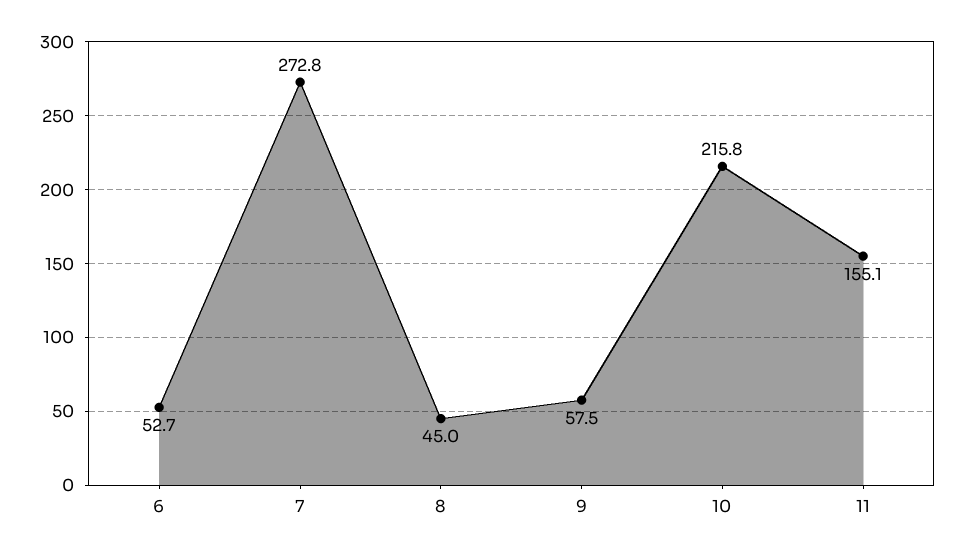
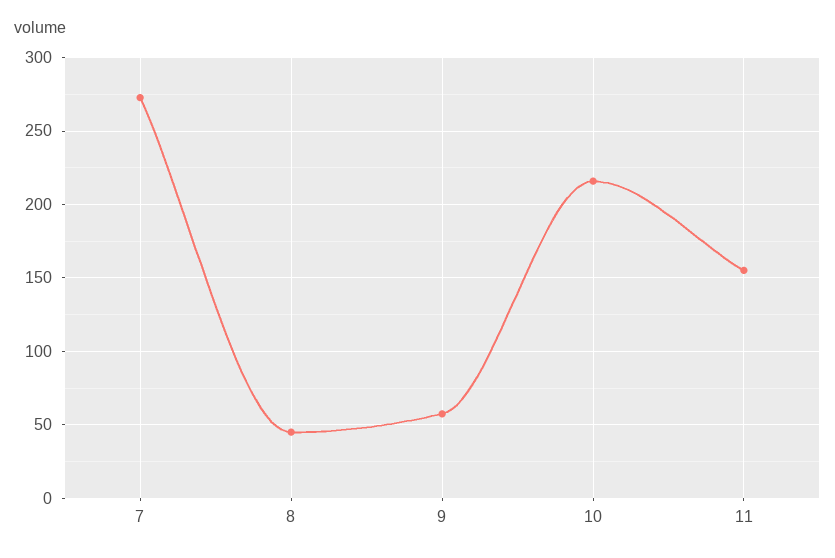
  {
-   "6": 52.7,
    "7": 272.8,
    "8": 45,
    "9": 57.5,
    "10": 215.8,
    "11": 155.1
  }

